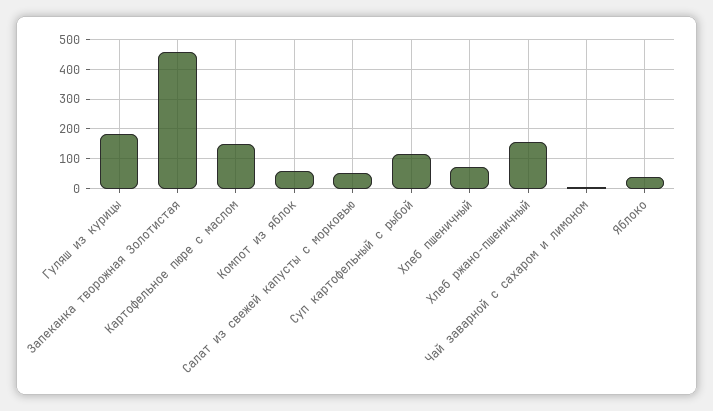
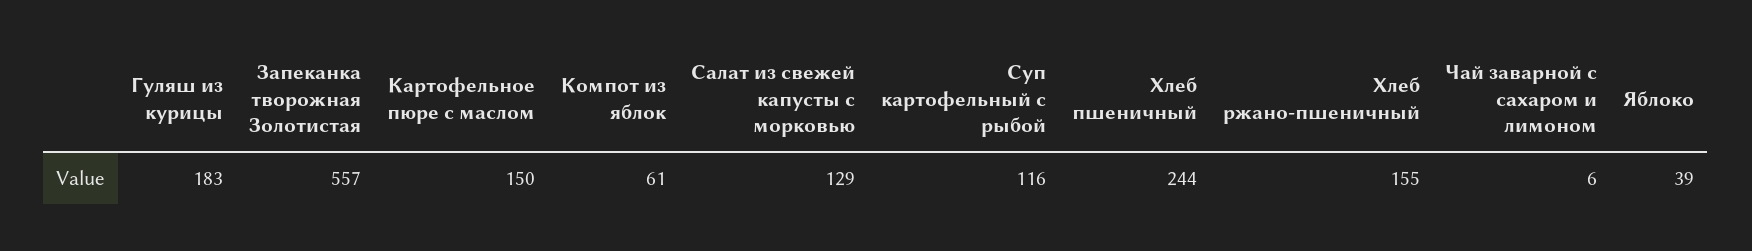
  {
    "Гуляш из курицы": 183,
-   "Запеканка творожная Золотистая": 450,
+   "Запеканка творожная Золотистая": 557,
    "Картофельное пюре с маслом": 150,
    "Компот из яблок": 61,
-   "Салат из свежей капусты с морковью": 50,
+   "Салат из свежей капусты с морковью": 129,
    "Суп картофельный с рыбой": 116,
-   "Хлеб пшеничный": 75,
+   "Хлеб пшеничный": 244,
    "Хлеб ржано-пшеничный": 155,
    "Чай заварной с сахаром и лимоном": 6,
    "Яблоко": 39
  }

